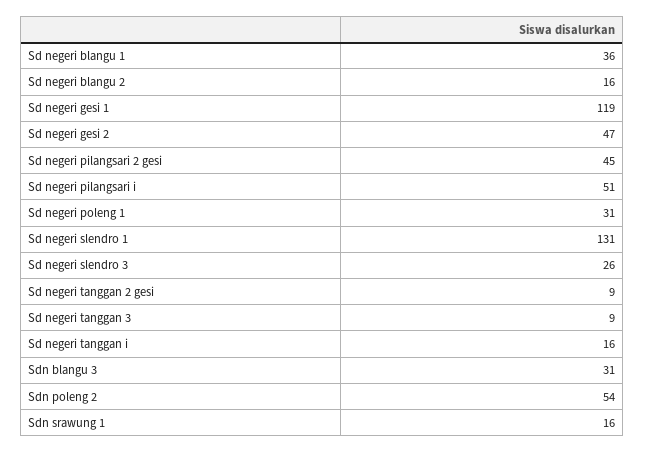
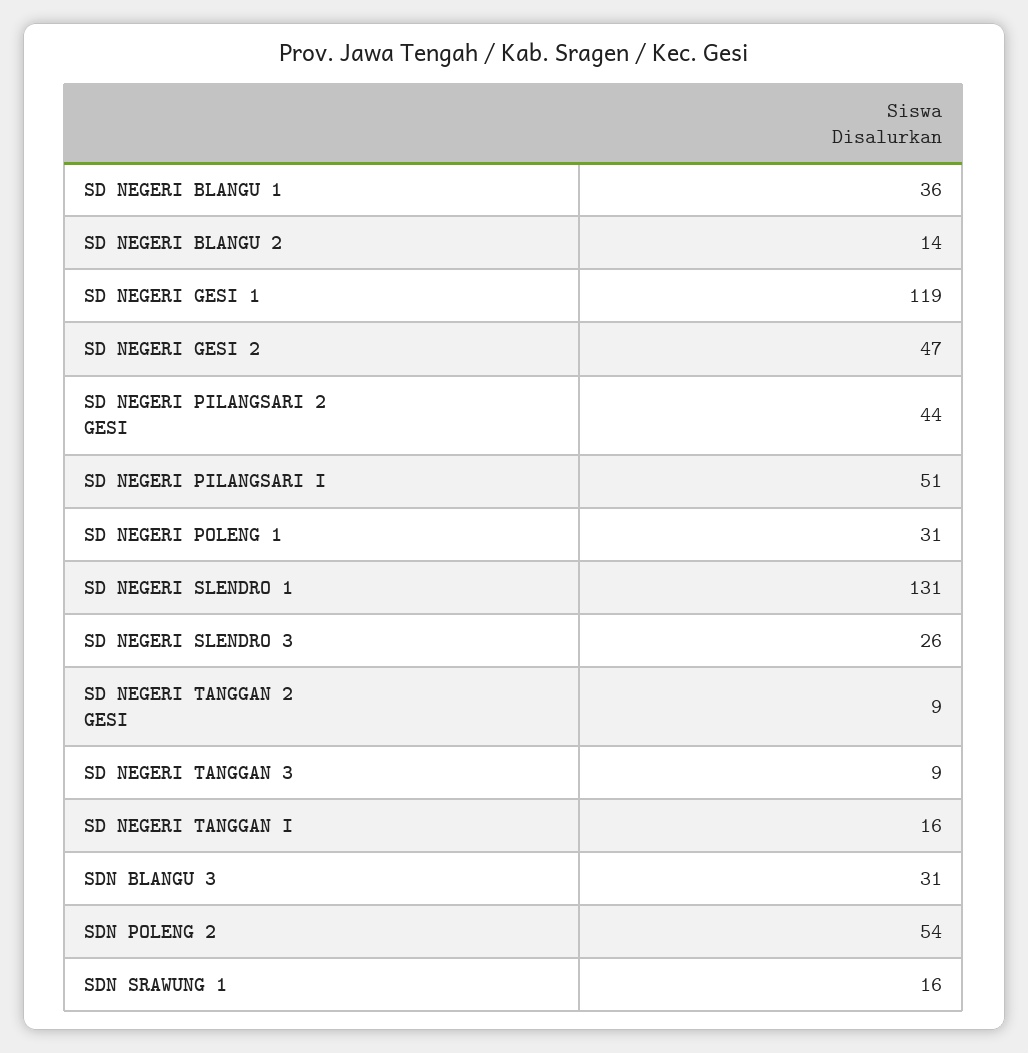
  {
    "Sd negeri blangu 1": 36,
-   "Sd negeri blangu 2": 16,
+   "Sd negeri blangu 2": 14,
    "Sd negeri gesi 1": 119,
    "Sd negeri gesi 2": 47,
-   "Sd negeri pilangsari 2 gesi": 45,
+   "Sd negeri pilangsari 2 gesi": 44,
    "Sd negeri pilangsari i": 51,
    "Sd negeri poleng 1": 31,
    "Sd negeri slendro 1": 131,
    "Sd negeri slendro 3": 26,
    "Sd negeri tanggan 2 gesi": 9,
    "Sd negeri tanggan 3": 9,
    "Sd negeri tanggan i": 16,
    "Sdn blangu 3": 31,
    "Sdn poleng 2": 54,
    "Sdn srawung 1": 16
  }

